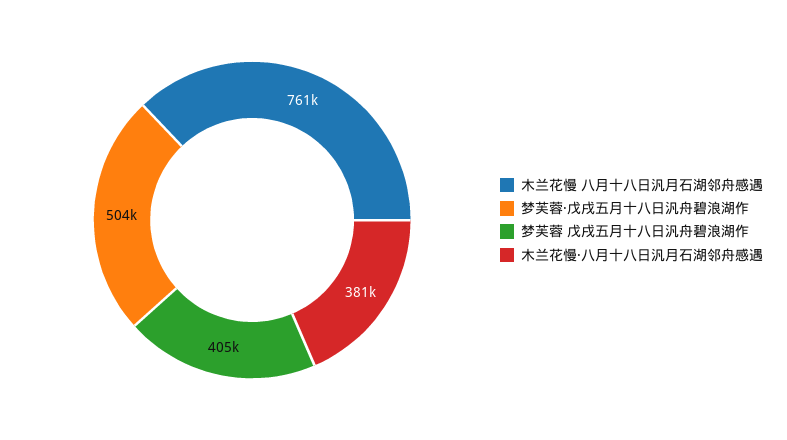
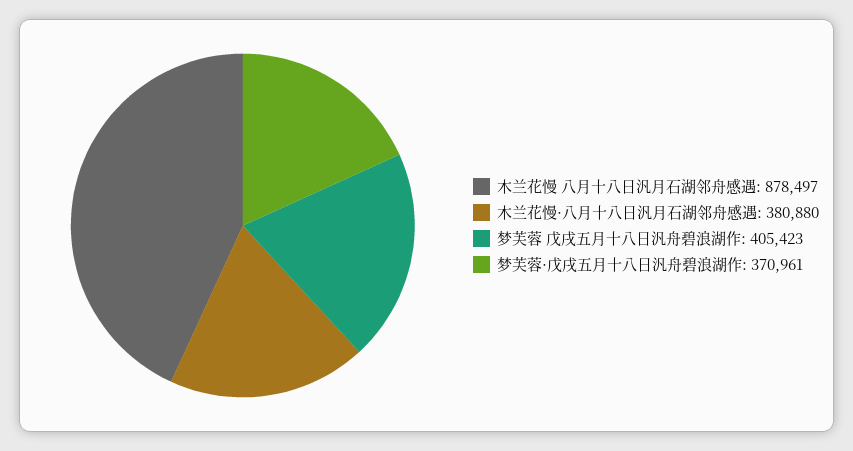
  {
-   "木兰花慢 八月十八日汎月石湖邻舟感遇": 761000,
+   "木兰花慢 八月十八日汎月石湖邻舟感遇": 878497,
-   "梦芙蓉·戊戌五月十八日汎舟碧浪湖作": 504000,
+   "梦芙蓉·戊戌五月十八日汎舟碧浪湖作": 370961,
    "梦芙蓉 戊戌五月十八日汎舟碧浪湖作": 405423,
    "木兰花慢·八月十八日汎月石湖邻舟感遇": 380880
  }

